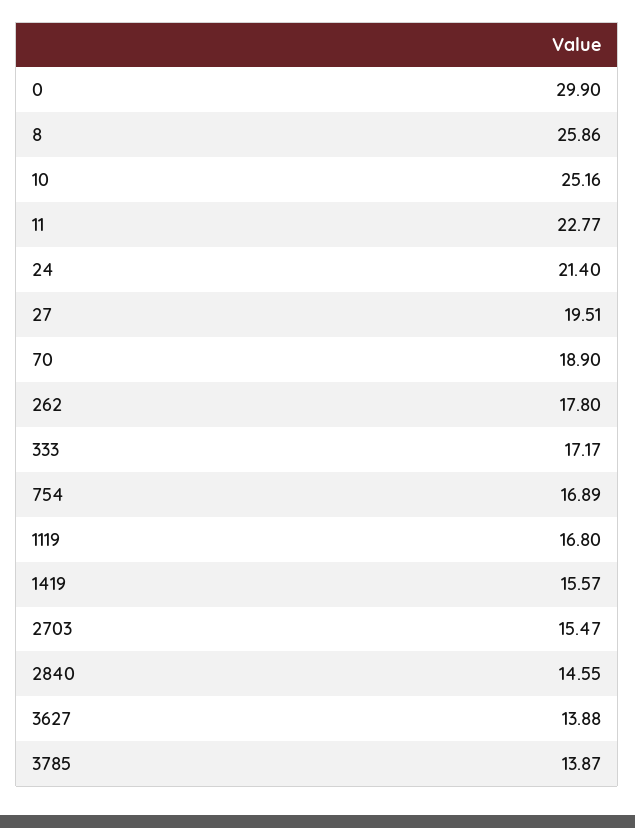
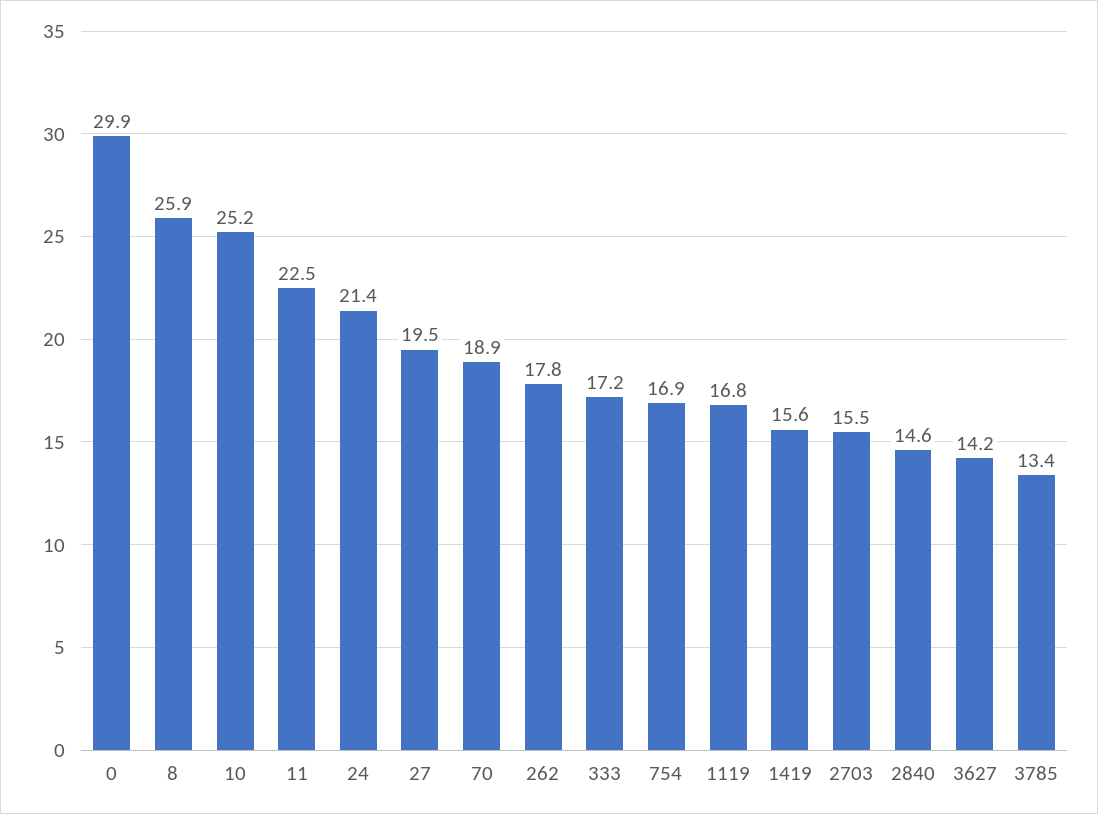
  {
    "0": 29.9,
    "8": 25.86,
    "10": 25.16,
-   "11": 22.77,
+   "11": 22.5,
    "24": 21.4,
    "27": 19.51,
    "70": 18.9,
    "262": 17.8,
    "333": 17.17,
    "754": 16.89,
    "1119": 16.8,
    "1419": 15.57,
    "2703": 15.47,
    "2840": 14.55,
-   "3627": 13.88,
+   "3627": 14.2,
-   "3785": 13.87
+   "3785": 13.4
  }

